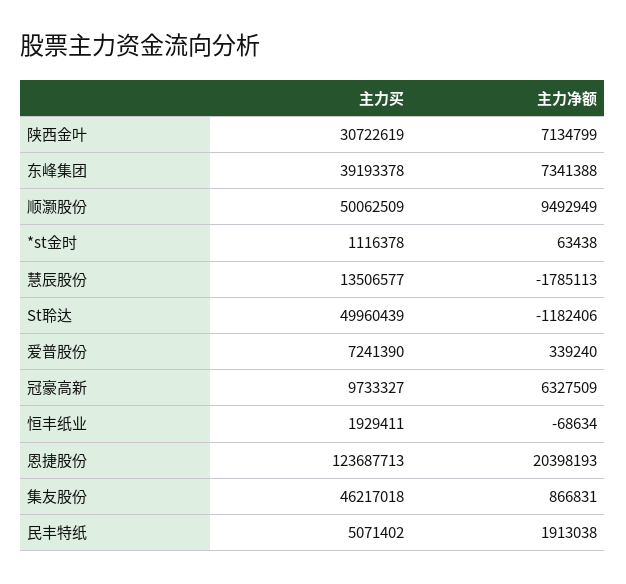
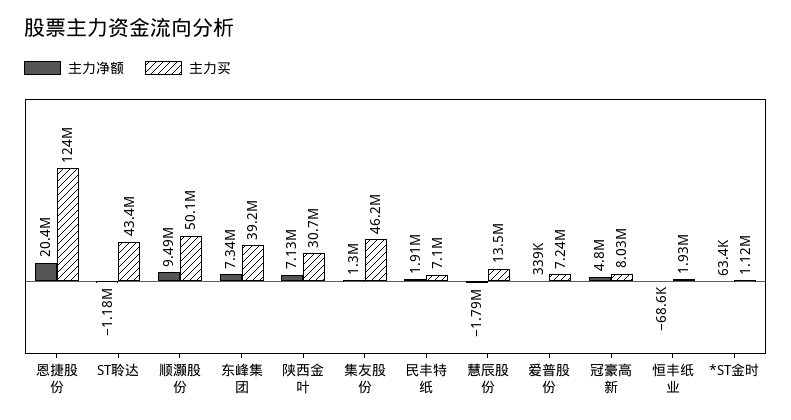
  {
    "主力买": {
      "陕西金叶": 30722619,
      "东峰集团": 39193378,
      "顺灏股份": 50062509,
      "*st金时": 1116378,
      "慧辰股份": 13506577,
-     "St聆达": 49960439,
+     "St聆达": 43400000,
      "爱普股份": 7241390,
-     "冠豪高新": 9733327,
+     "冠豪高新": 8030000,
      "恒丰纸业": 1929411,
      "恩捷股份": 123687713,
      "集友股份": 46217018,
-     "民丰特纸": 5071402
+     "民丰特纸": 7100000
    },
    "主力净额": {
      "陕西金叶": 7134799,
      "东峰集团": 7341388,
      "顺灏股份": 9492949,
      "*st金时": 63438,
      "慧辰股份": -1785113,
      "St聆达": -1182406,
      "爱普股份": 339240,
-     "冠豪高新": 6327509,
+     "冠豪高新": 4800000,
      "恒丰纸业": -68634,
      "恩捷股份": 20398193,
-     "集友股份": 866831,
+     "集友股份": 1300000,
      "民丰特纸": 1913038
    }
  }

